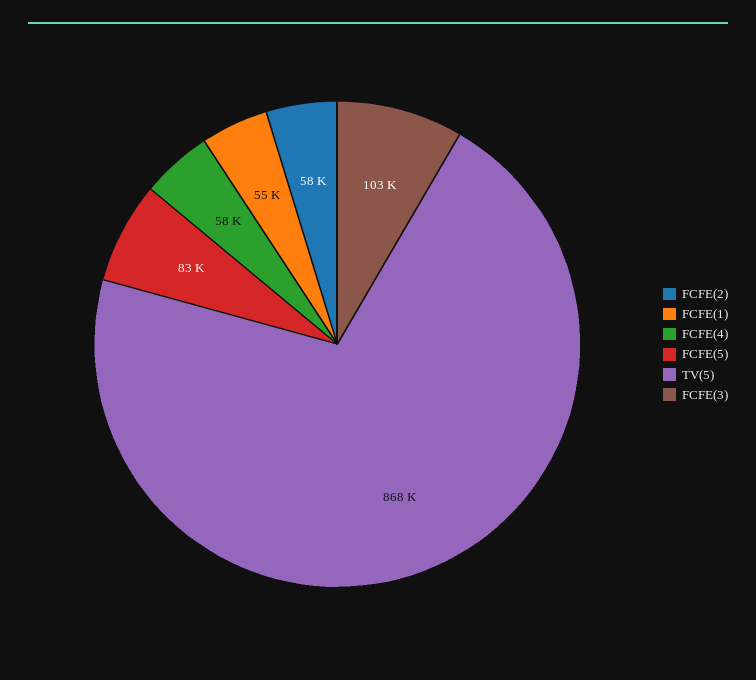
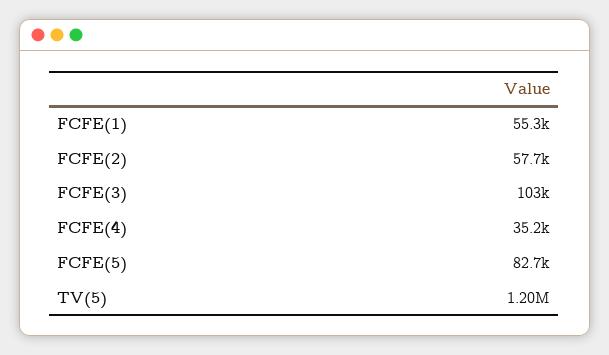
  {
    "FCFE(2)": 57700,
    "FCFE(1)": 55300,
-   "FCFE(4)": 58000,
+   "FCFE(4)": 35200,
    "FCFE(5)": 82700,
-   "TV(5)": 868000,
+   "TV(5)": 1200000,
    "FCFE(3)": 103000
  }

